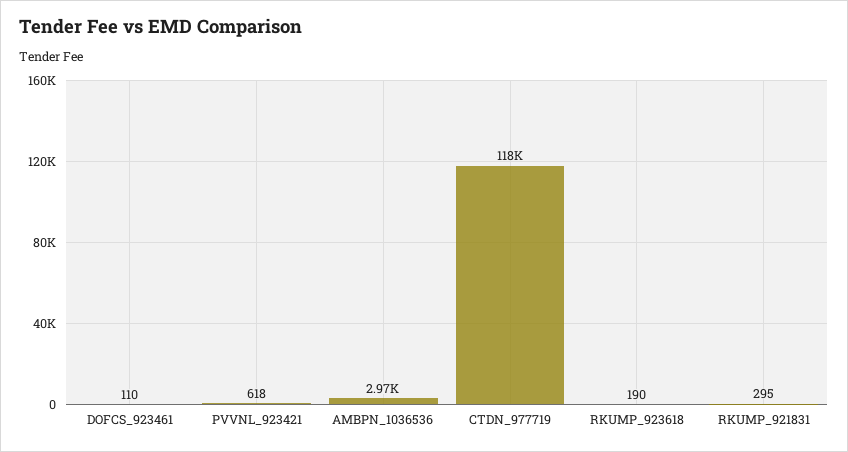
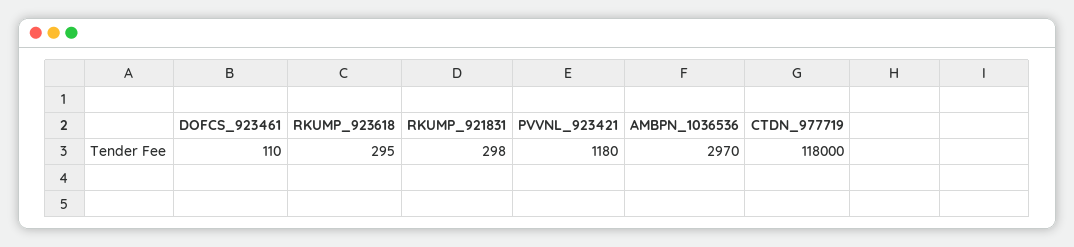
  {
    "DOFCS_923461": 110,
-   "PVVNL_923421": 618,
+   "PVVNL_923421": 1180,
    "AMBPN_1036536": 2970,
    "CTDN_977719": 118000,
-   "RKUMP_923618": 190,
+   "RKUMP_923618": 295,
-   "RKUMP_921831": 295
+   "RKUMP_921831": 298
  }

